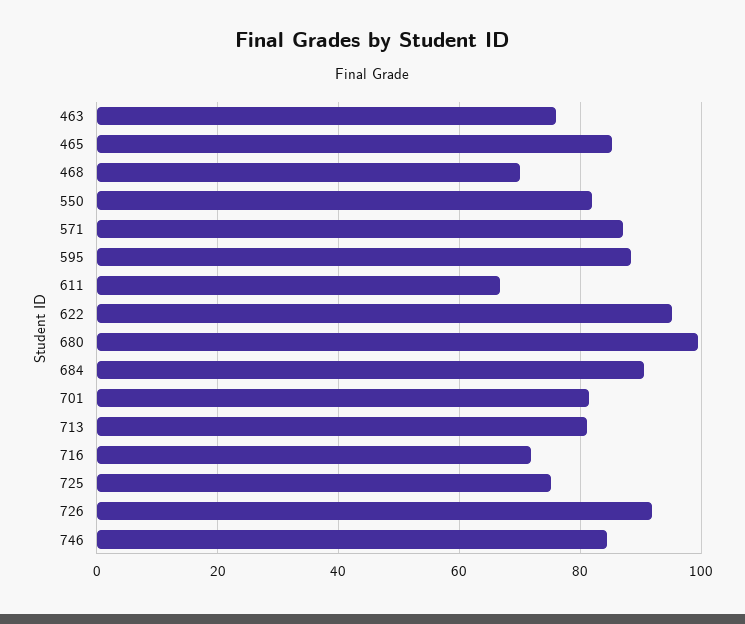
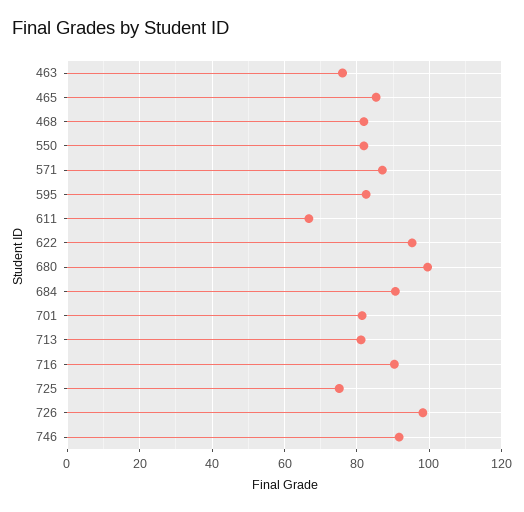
  {
    "463": 76,
    "465": 86,
-   "468": 70,
+   "468": 82,
    "550": 82,
    "571": 88,
-   "595": 88,
+   "595": 82,
    "611": 66,
    "622": 96,
    "680": 100,
    "684": 90,
    "701": 82,
    "713": 82,
-   "716": 72,
+   "716": 90,
    "725": 76,
-   "726": 92,
+   "726": 98,
-   "746": 84
+   "746": 92
  }

